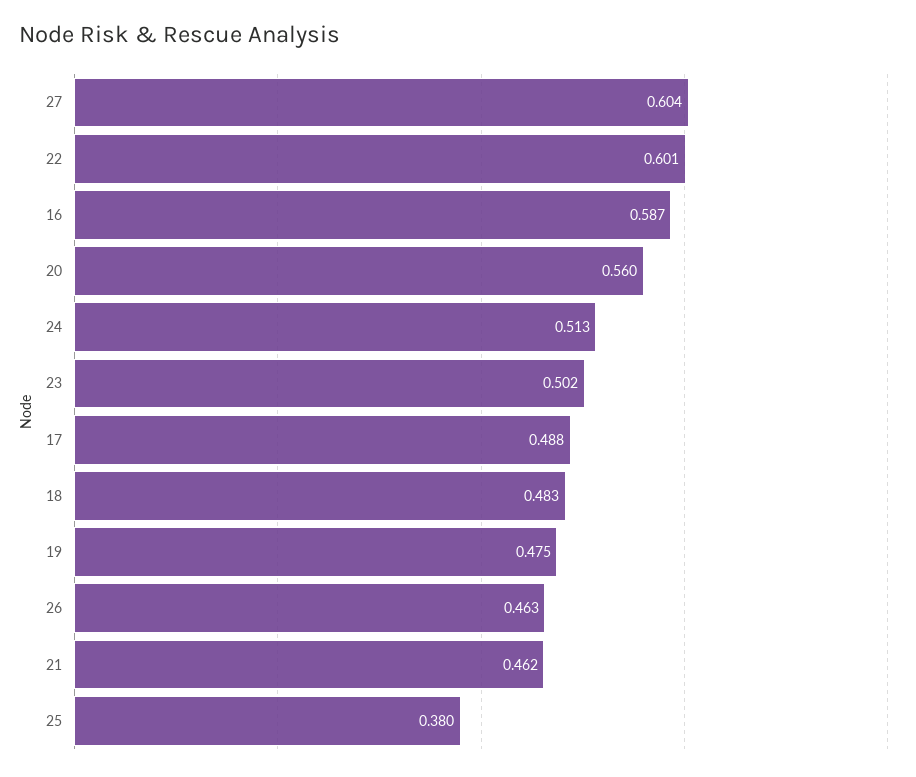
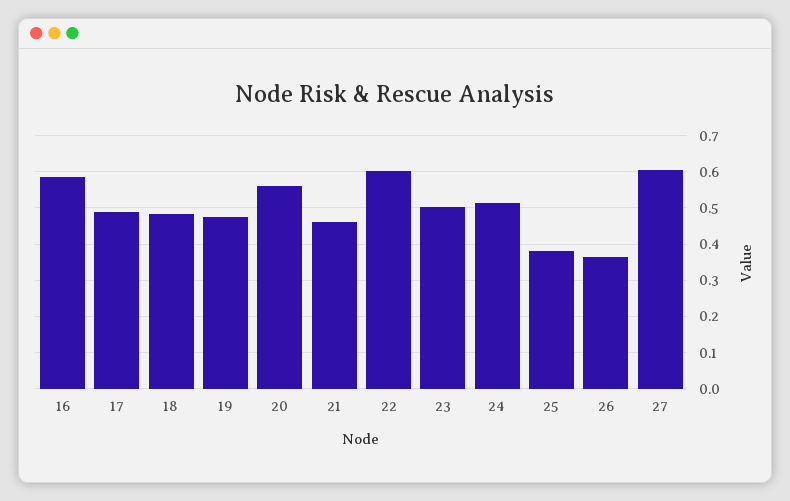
  {
    "27": 0.604,
    "22": 0.601,
    "16": 0.587,
    "20": 0.56,
    "24": 0.513,
    "23": 0.502,
    "17": 0.488,
    "18": 0.483,
    "19": 0.475,
-   "26": 0.463,
+   "26": 0.36,
    "21": 0.462,
    "25": 0.38
  }

